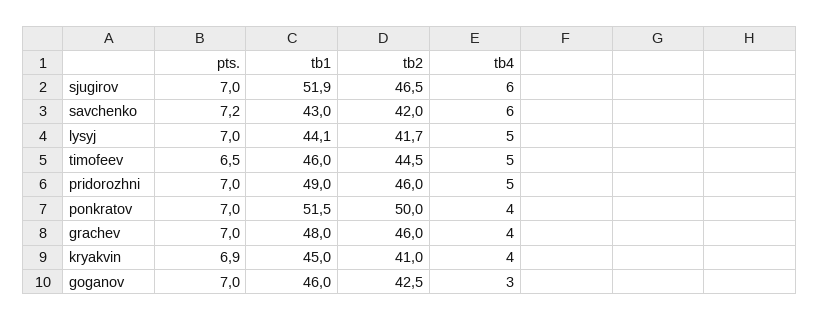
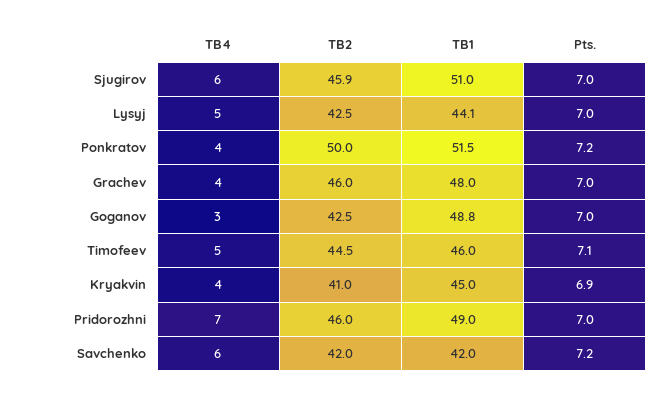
  {
    "pts.": {
      "sjugirov": 7,
      "savchenko": 7.2,
      "lysyj": 7,
-     "timofeev": 6.5,
+     "timofeev": 7.1,
      "pridorozhni": 7,
-     "ponkratov": 7,
+     "ponkratov": 7.2,
      "grachev": 7,
      "kryakvin": 6.9,
      "goganov": 7
    },
    "tb1": {
-     "sjugirov": 51.9,
+     "sjugirov": 51,
-     "savchenko": 43,
+     "savchenko": 42,
      "lysyj": 44.1,
      "timofeev": 46,
      "pridorozhni": 49,
      "ponkratov": 51.5,
      "grachev": 48,
      "kryakvin": 45,
-     "goganov": 46
+     "goganov": 48.8
    },
    "tb2": {
-     "sjugirov": 46.5,
+     "sjugirov": 45.9,
      "savchenko": 42,
-     "lysyj": 41.7,
+     "lysyj": 42.5,
      "timofeev": 44.5,
      "pridorozhni": 46,
      "ponkratov": 50,
      "grachev": 46,
      "kryakvin": 41,
      "goganov": 42.5
    },
    "tb4": {
      "sjugirov": 6,
      "savchenko": 6,
      "lysyj": 5,
      "timofeev": 5,
-     "pridorozhni": 5,
+     "pridorozhni": 7,
      "ponkratov": 4,
      "grachev": 4,
      "kryakvin": 4,
      "goganov": 3
    }
  }

